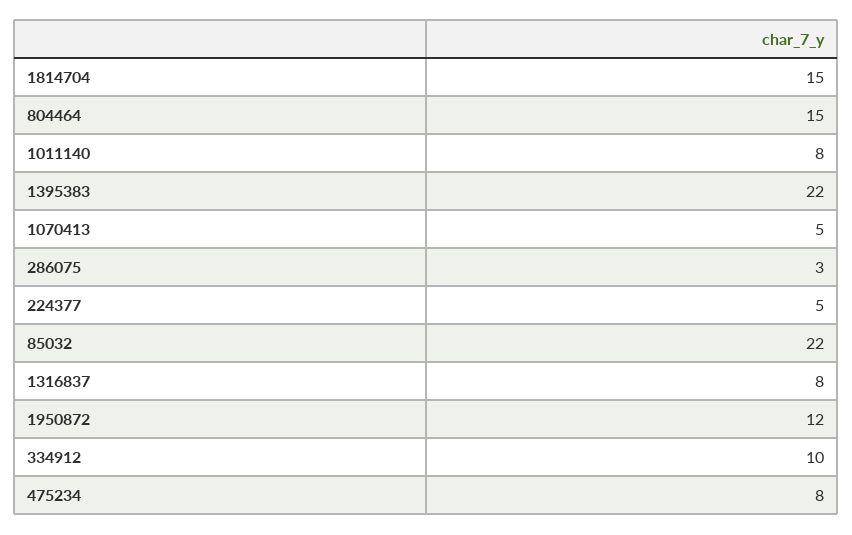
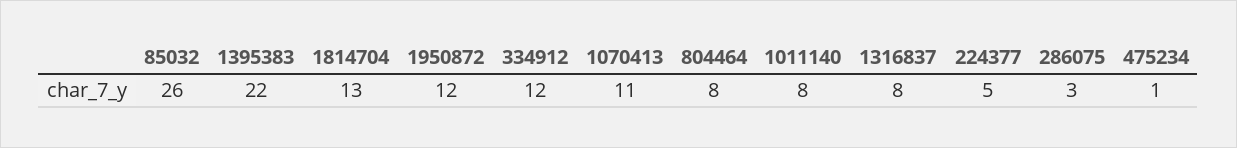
  {
-   "1814704": 15,
+   "1814704": 13,
-   "804464": 15,
+   "804464": 8,
    "1011140": 8,
    "1395383": 22,
-   "1070413": 5,
+   "1070413": 11,
    "286075": 3,
    "224377": 5,
-   "85032": 22,
+   "85032": 26,
    "1316837": 8,
    "1950872": 12,
-   "334912": 10,
+   "334912": 12,
-   "475234": 8
+   "475234": 1
  }

